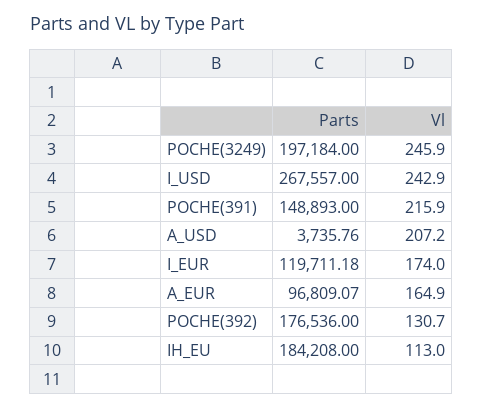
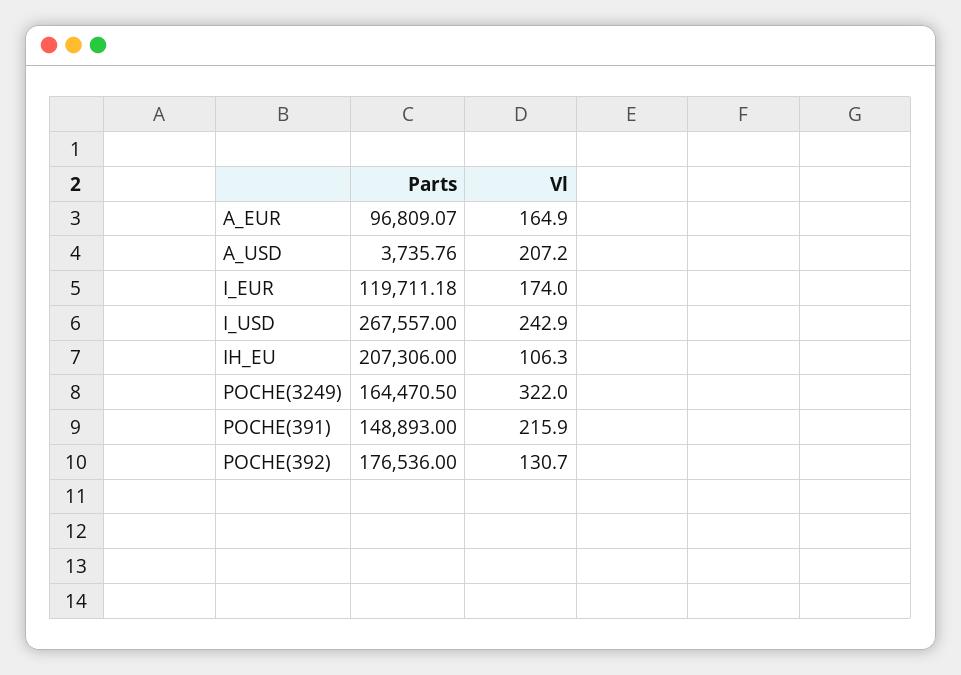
  {
    "Parts": {
-     "POCHE(3249)": 197184,
+     "POCHE(3249)": 164470.5,
      "I_USD": 267557,
      "POCHE(391)": 148893,
      "A_USD": 3735.76,
      "I_EUR": 119711.18,
      "A_EUR": 96809.07,
      "POCHE(392)": 176536,
-     "IH_EU": 184208
+     "IH_EU": 207306
    },
    "Vl": {
-     "POCHE(3249)": 245.9,
+     "POCHE(3249)": 322,
      "I_USD": 242.9,
      "POCHE(391)": 215.9,
      "A_USD": 207.2,
      "I_EUR": 174,
      "A_EUR": 164.9,
      "POCHE(392)": 130.7,
-     "IH_EU": 113
+     "IH_EU": 106.3
    }
  }

